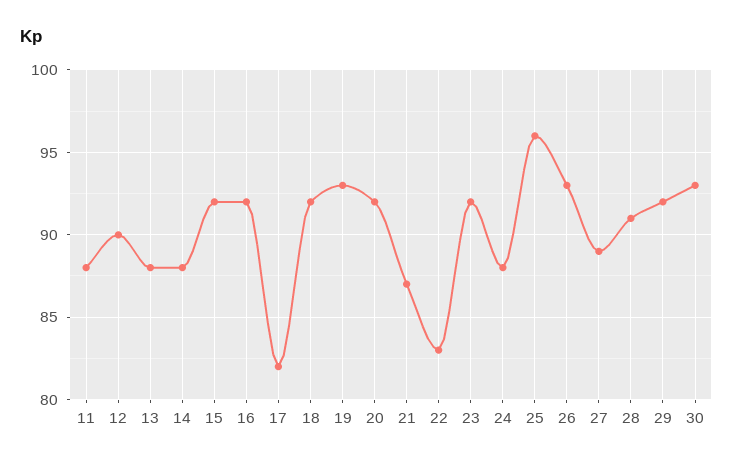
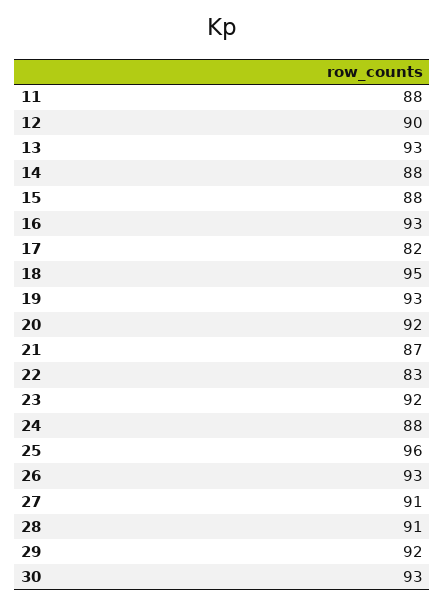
  {
    "11": 88,
    "12": 90,
-   "13": 88,
+   "13": 93,
    "14": 88,
-   "15": 92,
+   "15": 88,
-   "16": 92,
+   "16": 93,
    "17": 82,
-   "18": 92,
+   "18": 95,
    "19": 93,
    "20": 92,
    "21": 87,
    "22": 83,
    "23": 92,
    "24": 88,
    "25": 96,
    "26": 93,
-   "27": 89,
+   "27": 91,
    "28": 91,
    "29": 92,
    "30": 93
  }

